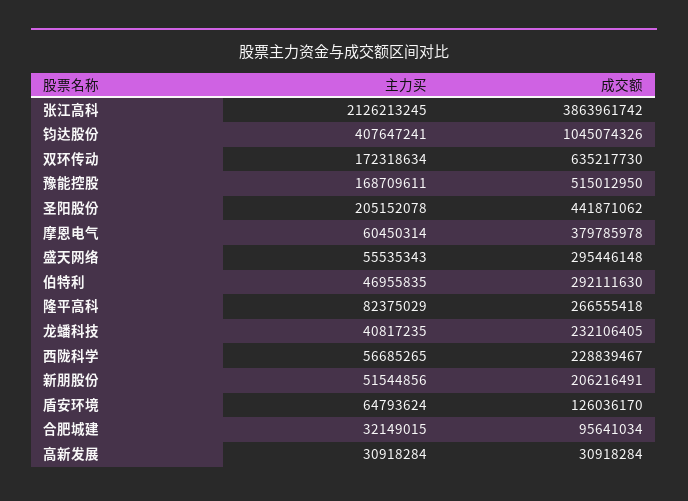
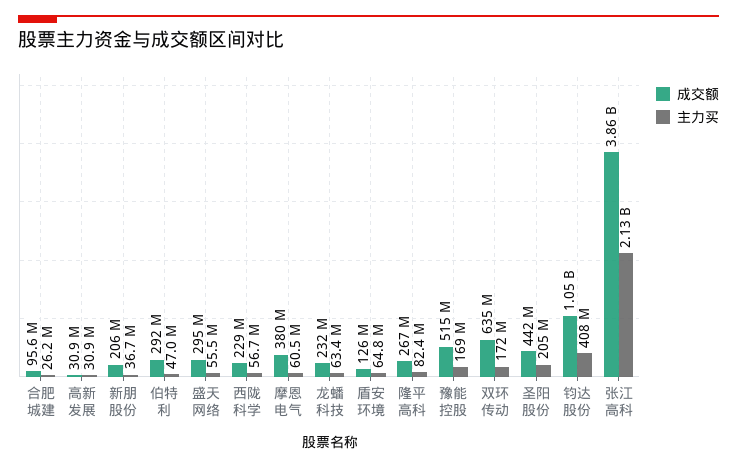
  {
    "主力买": {
      "张江高科": 2126213245,
      "钧达股份": 407647241,
      "双环传动": 172318634,
      "豫能控股": 168709611,
      "圣阳股份": 205152078,
      "摩恩电气": 60450314,
      "盛天网络": 55535343,
      "伯特利": 46955835,
      "隆平高科": 82375029,
-     "龙蟠科技": 40817235,
+     "龙蟠科技": 63400000,
      "西陇科学": 56685265,
-     "新朋股份": 51544856,
+     "新朋股份": 36700000,
      "盾安环境": 64793624,
-     "合肥城建": 32149015,
+     "合肥城建": 26200000,
      "高新发展": 30918284
    },
    "成交额": {
      "张江高科": 3863961742,
      "钧达股份": 1045074326,
      "双环传动": 635217730,
      "豫能控股": 515012950,
      "圣阳股份": 441871062,
      "摩恩电气": 379785978,
      "盛天网络": 295446148,
      "伯特利": 292111630,
      "隆平高科": 266555418,
      "龙蟠科技": 232106405,
      "西陇科学": 228839467,
      "新朋股份": 206216491,
      "盾安环境": 126036170,
      "合肥城建": 95641034,
      "高新发展": 30918284
    }
  }

